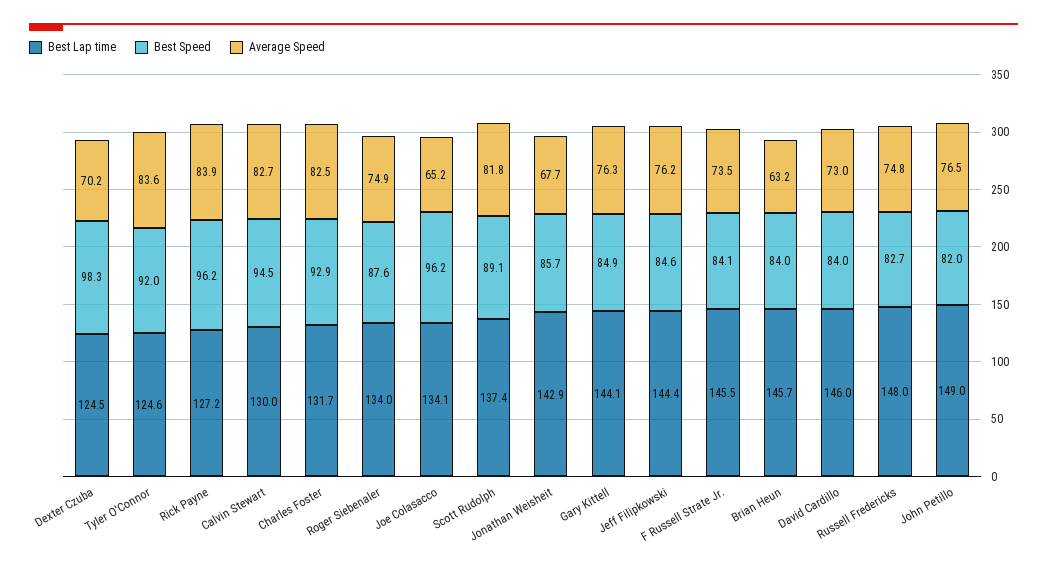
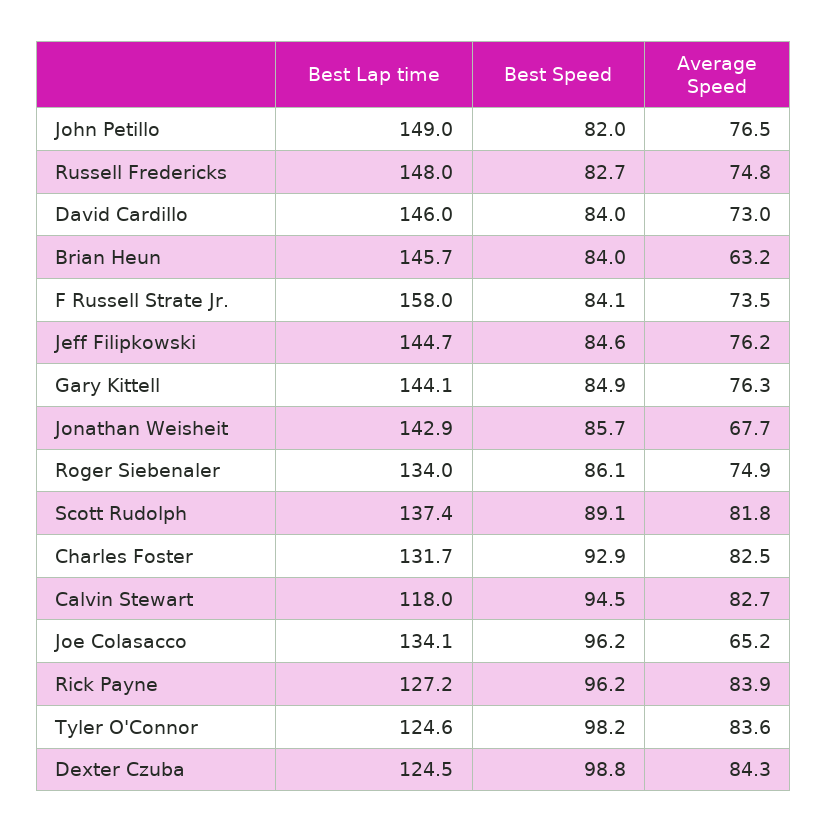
  {
    "Best Lap time": {
      "Dexter Czuba": 124.5,
      "Tyler O'Connor": 124.6,
      "Rick Payne": 127.2,
-     "Calvin Stewart": 130,
+     "Calvin Stewart": 118,
      "Charles Foster": 131.7,
      "Roger Siebenaler": 134,
      "Joe Colasacco": 134.1,
      "Scott Rudolph": 137.4,
      "Jonathan Weisheit": 142.9,
      "Gary Kittell": 144.1,
-     "Jeff Filipkowski": 144.4,
+     "Jeff Filipkowski": 144.7,
-     "F Russell Strate Jr.": 145.5,
+     "F Russell Strate Jr.": 158,
      "Brian Heun": 145.7,
      "David Cardillo": 146,
      "Russell Fredericks": 148,
      "John Petillo": 149
    },
    "Best Speed": {
-     "Dexter Czuba": 98.3,
+     "Dexter Czuba": 98.8,
-     "Tyler O'Connor": 92,
+     "Tyler O'Connor": 98.2,
      "Rick Payne": 96.2,
      "Calvin Stewart": 94.5,
      "Charles Foster": 92.9,
-     "Roger Siebenaler": 87.6,
+     "Roger Siebenaler": 86.1,
      "Joe Colasacco": 96.2,
      "Scott Rudolph": 89.1,
      "Jonathan Weisheit": 85.7,
      "Gary Kittell": 84.9,
      "Jeff Filipkowski": 84.6,
      "F Russell Strate Jr.": 84.1,
      "Brian Heun": 84,
      "David Cardillo": 84,
      "Russell Fredericks": 82.7,
      "John Petillo": 82
    },
    "Average Speed": {
-     "Dexter Czuba": 70.2,
+     "Dexter Czuba": 84.3,
      "Tyler O'Connor": 83.6,
      "Rick Payne": 83.9,
      "Calvin Stewart": 82.7,
      "Charles Foster": 82.5,
      "Roger Siebenaler": 74.9,
      "Joe Colasacco": 65.2,
      "Scott Rudolph": 81.8,
      "Jonathan Weisheit": 67.7,
      "Gary Kittell": 76.3,
      "Jeff Filipkowski": 76.2,
      "F Russell Strate Jr.": 73.5,
      "Brian Heun": 63.2,
      "David Cardillo": 73,
      "Russell Fredericks": 74.8,
      "John Petillo": 76.5
    }
  }

